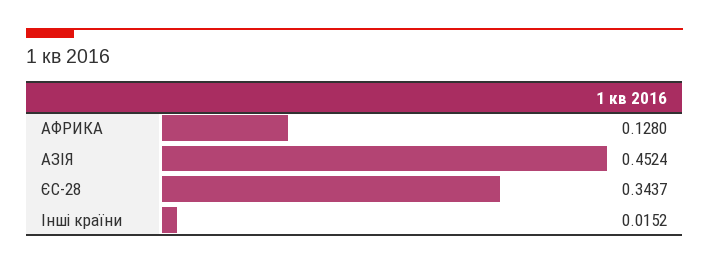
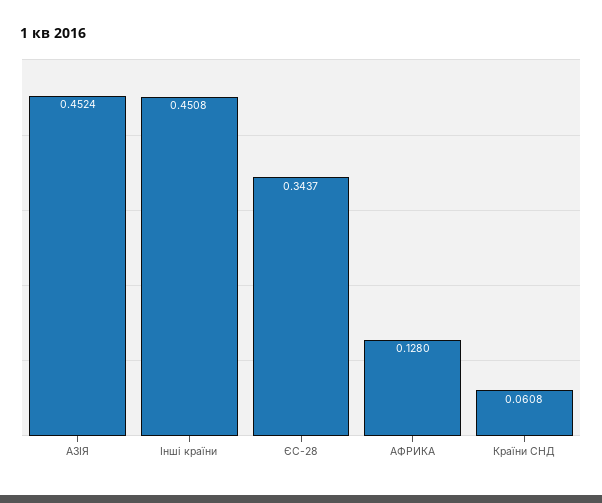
  {
    "АФРИКА": 0.128,
    "АЗІЯ": 0.4524,
    "ЄС-28": 0.3437,
-   "Інші країни": 0.0152
+   "Інші країни": 0.4508,
+   "Країни СНД": 0.0608
  }

